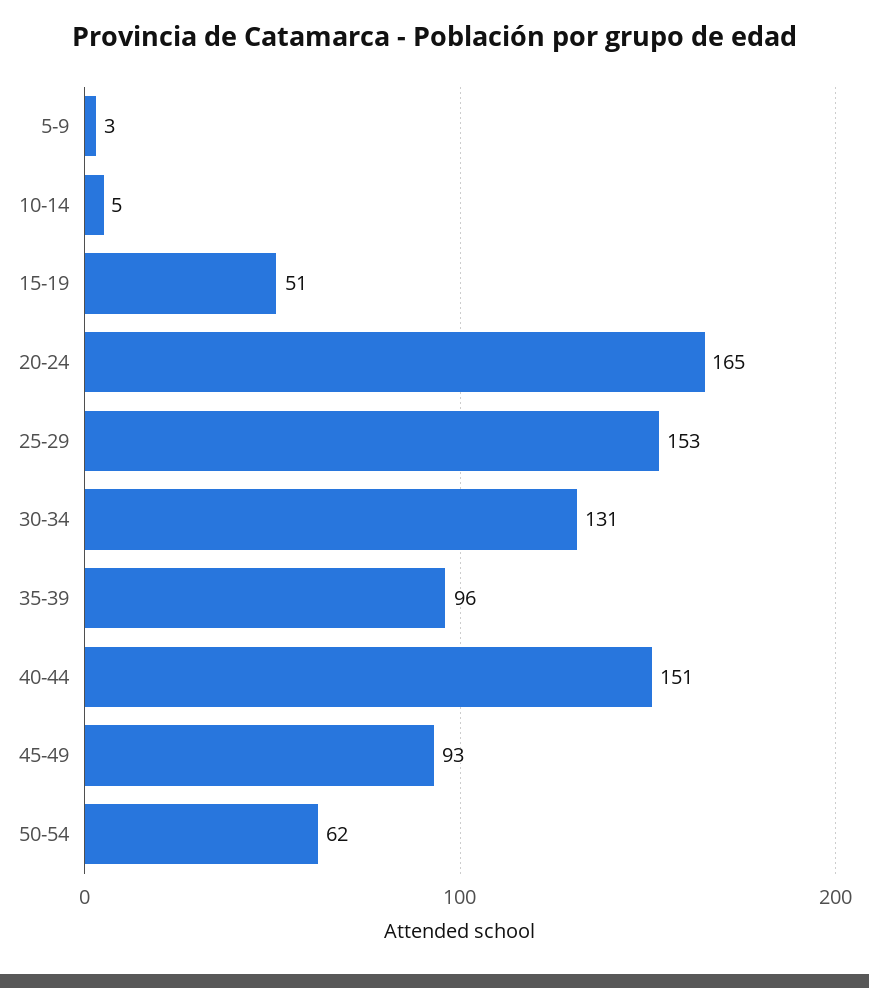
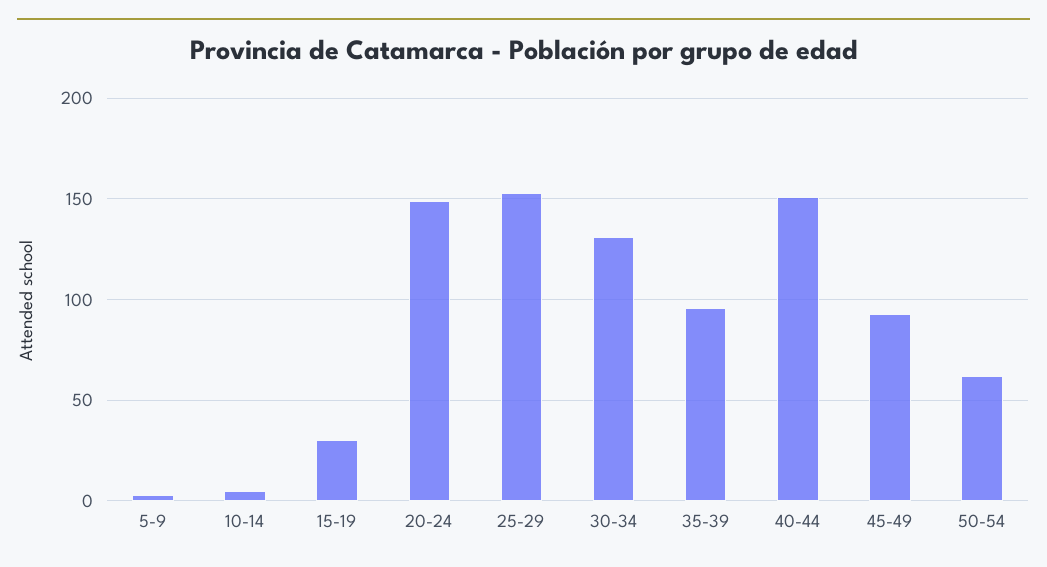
  {
    "5-9": 3,
    "10-14": 5,
-   "15-19": 51,
+   "15-19": 30,
-   "20-24": 165,
+   "20-24": 150,
    "25-29": 153,
    "30-34": 131,
    "35-39": 96,
    "40-44": 151,
    "45-49": 93,
    "50-54": 62
  }

